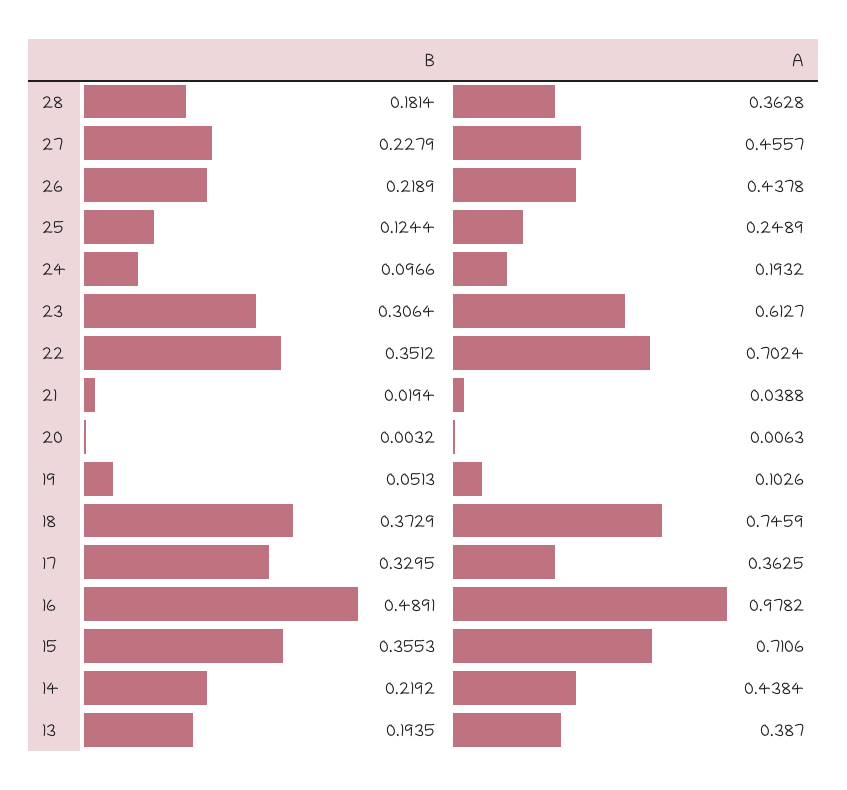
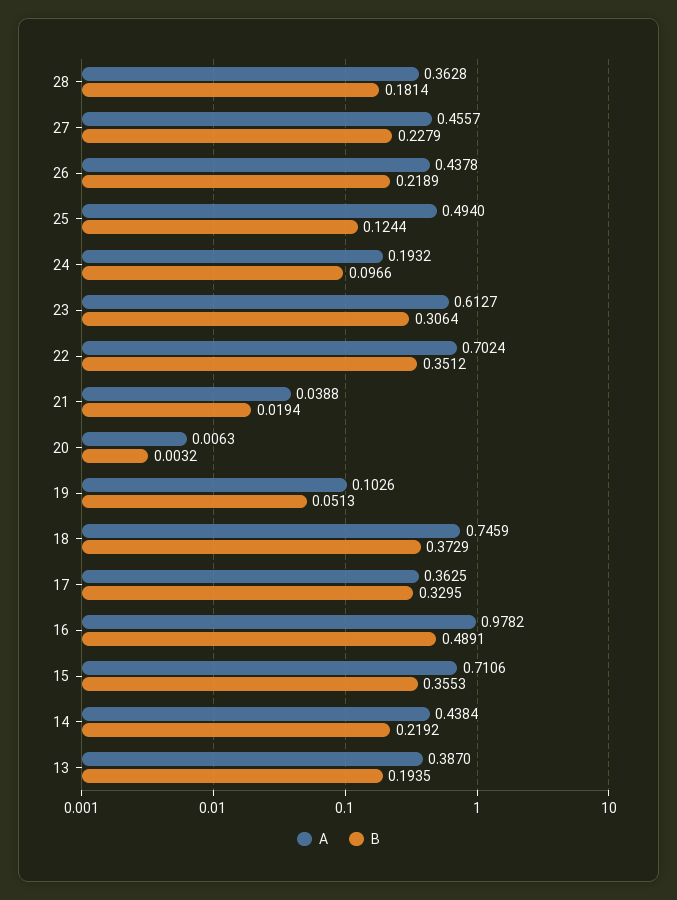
  {
    "B": {
      "28": 0.1814,
      "27": 0.2279,
      "26": 0.2189,
      "25": 0.1244,
      "24": 0.0966,
      "23": 0.3064,
      "22": 0.3512,
      "21": 0.0194,
      "20": 0.0032,
      "19": 0.0513,
      "18": 0.3729,
      "17": 0.3295,
      "16": 0.4891,
      "15": 0.3553,
      "14": 0.2192,
      "13": 0.1935
    },
    "A": {
      "28": 0.3628,
      "27": 0.4557,
      "26": 0.4378,
-     "25": 0.2489,
+     "25": 0.494,
      "24": 0.1932,
      "23": 0.6127,
      "22": 0.7024,
      "21": 0.0388,
      "20": 0.0063,
      "19": 0.1026,
      "18": 0.7459,
      "17": 0.3625,
      "16": 0.9782,
      "15": 0.7106,
      "14": 0.4384,
      "13": 0.387
    }
  }

